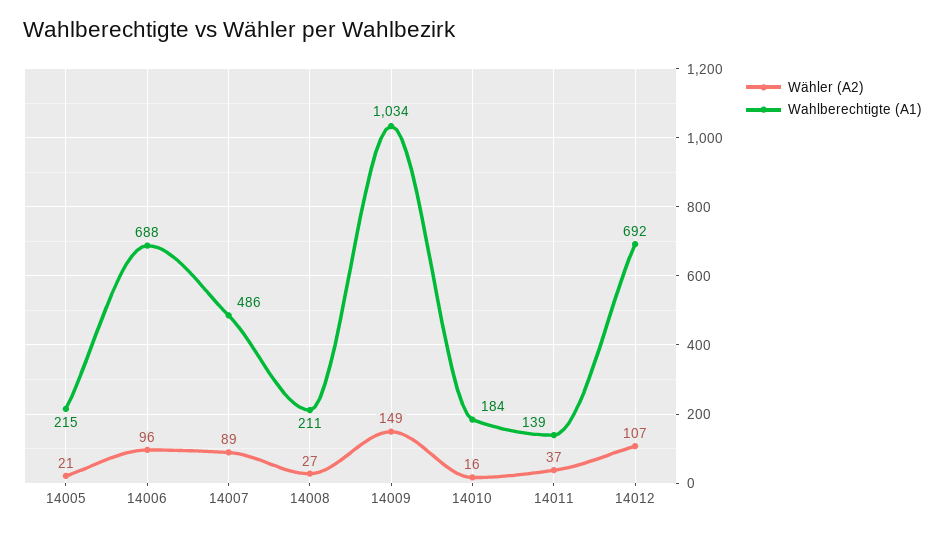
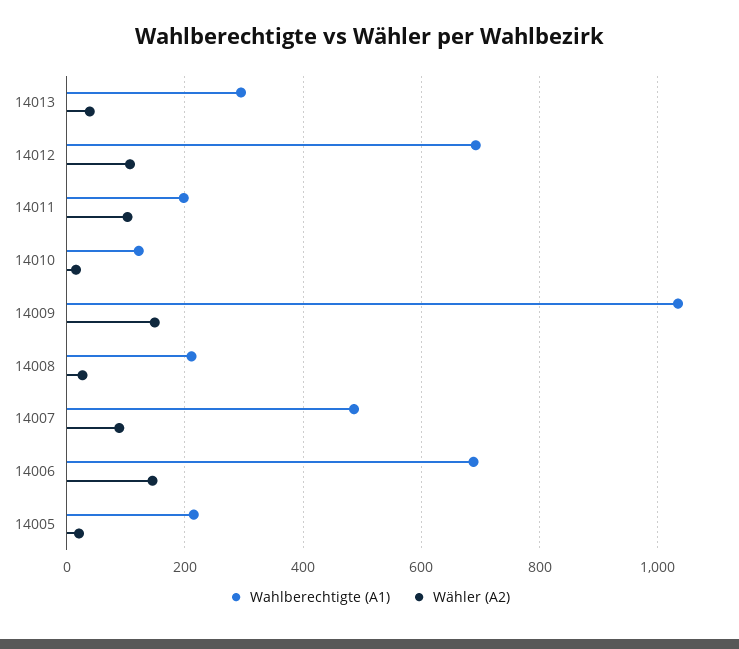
  {
    "Wähler (A2)": {
      "14005": 21,
-     "14006": 96,
+     "14006": 140,
      "14007": 89,
      "14008": 27,
      "14009": 149,
      "14010": 16,
-     "14011": 37,
+     "14011": 100,
-     "14012": 107
+     "14012": 107,
+     "14013": 40
    },
    "Wahlberechtigte (A1)": {
      "14005": 215,
      "14006": 688,
      "14007": 486,
      "14008": 211,
      "14009": 1034,
-     "14010": 184,
+     "14010": 120,
-     "14011": 139,
+     "14011": 200,
-     "14012": 692
+     "14012": 692,
+     "14013": 300
    }
  }

